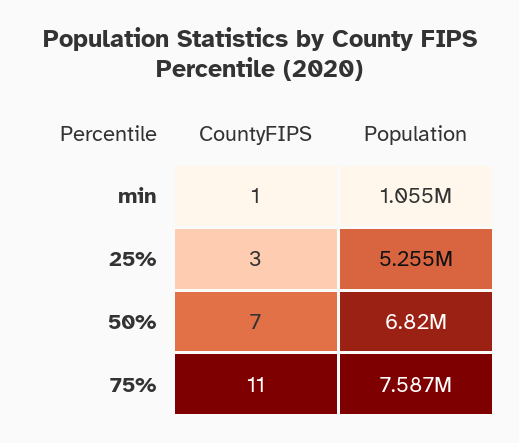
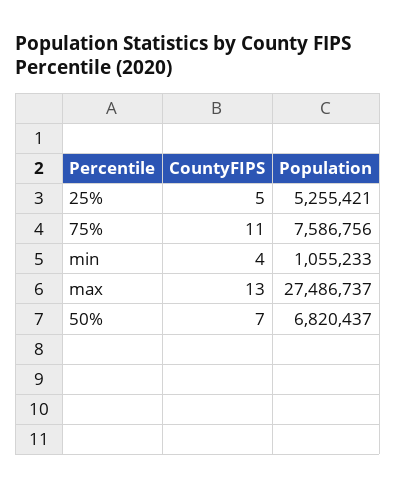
  {
    "CountyFIPS": {
-     "min": 1,
+     "min": 4,
-     "25%": 3,
+     "25%": 5,
      "50%": 7,
-     "75%": 11
+     "75%": 11,
+     "max": 13
    },
    "Population": {
      "min": 1055233,
      "25%": 5255421,
      "50%": 6820437,
-     "75%": 7586756
+     "75%": 7586756,
+     "max": 27486737
    }
  }

